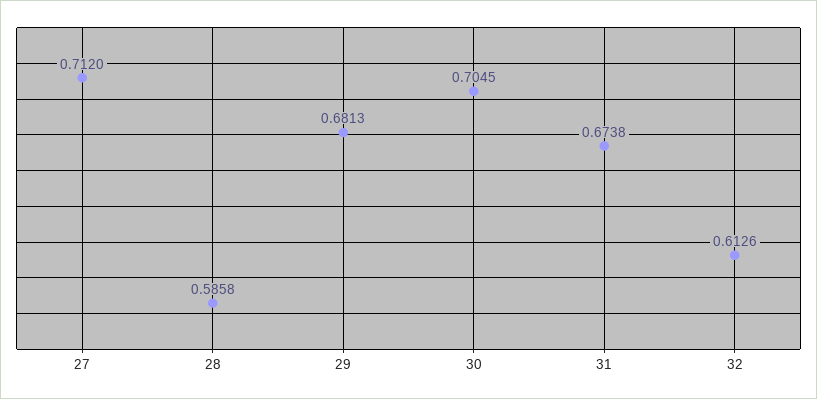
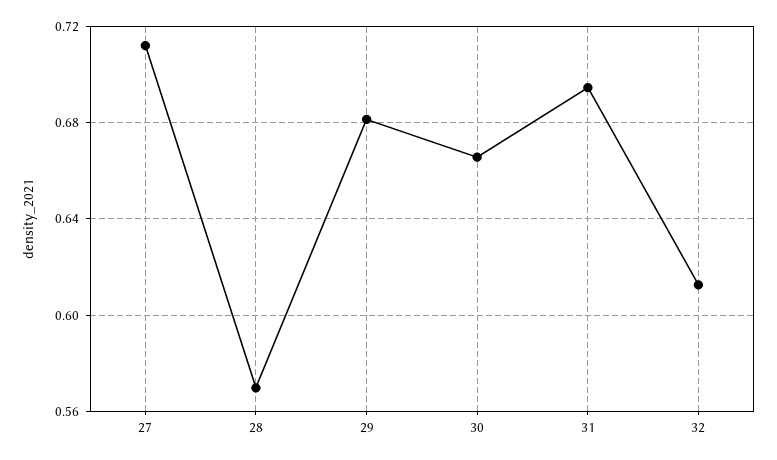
  {
    "27": 0.712,
-   "28": 0.5858,
+   "28": 0.57,
    "29": 0.6813,
-   "30": 0.7045,
+   "30": 0.665,
-   "31": 0.6738,
+   "31": 0.695,
    "32": 0.6126
  }

